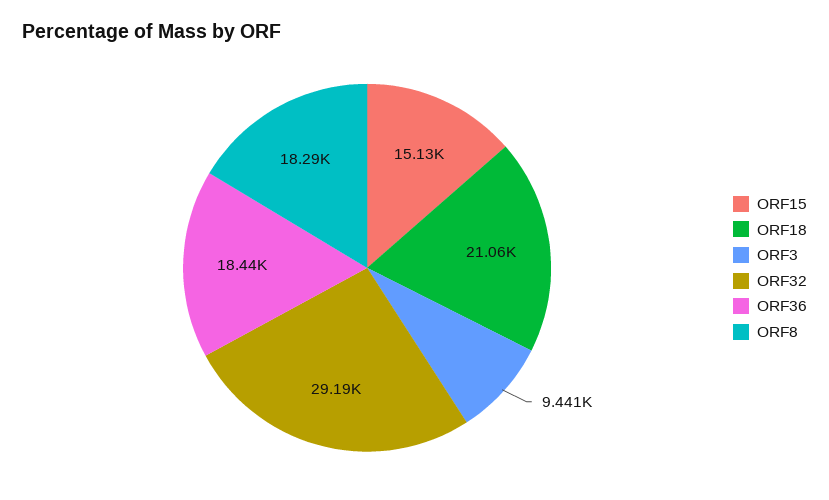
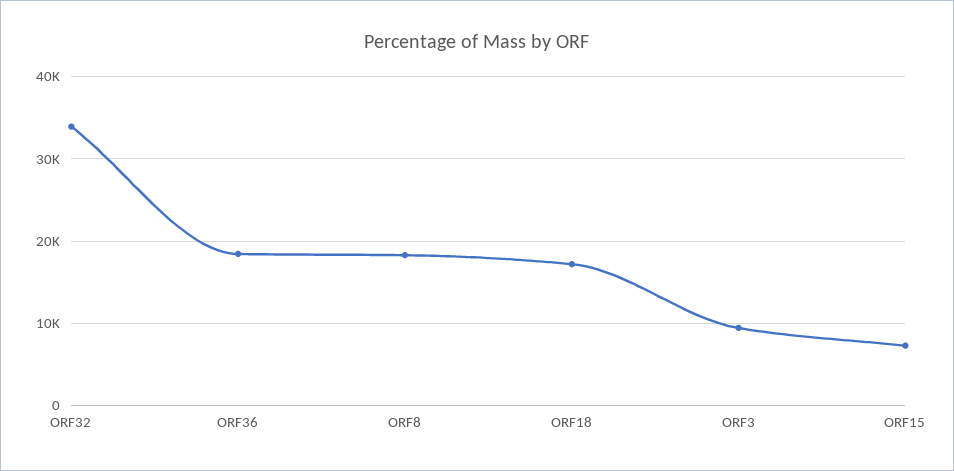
  {
-   "ORF15": 15130,
+   "ORF15": 7000,
-   "ORF18": 21060,
+   "ORF18": 17000,
    "ORF3": 9441,
-   "ORF32": 29190,
+   "ORF32": 34000,
    "ORF36": 18440,
    "ORF8": 18290
  }

